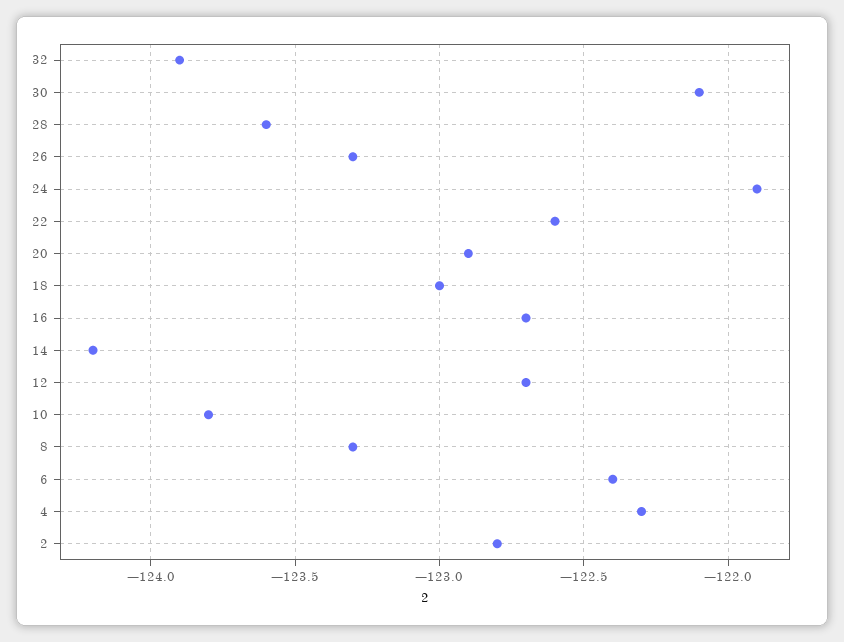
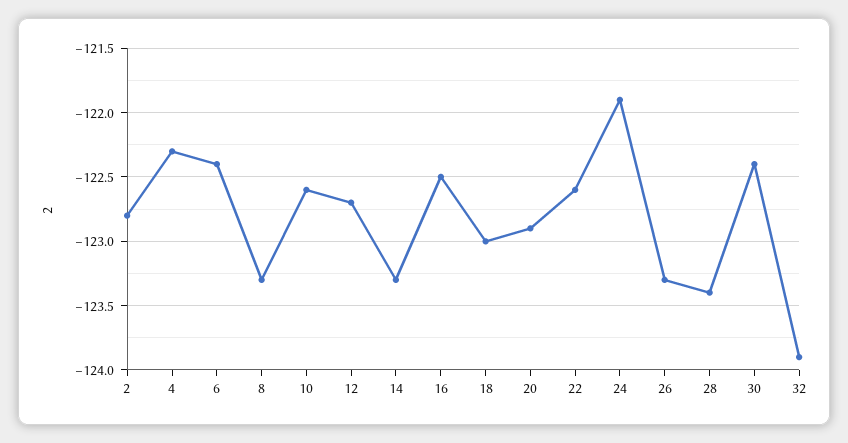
  {
    "32": -123.9,
-   "30": -122.1,
+   "30": -122.4,
-   "28": -123.6,
+   "28": -123.4,
    "26": -123.3,
    "24": -121.9,
    "22": -122.6,
    "20": -122.9,
    "18": -123,
-   "16": -122.7,
+   "16": -122.5,
-   "14": -124.2,
+   "14": -123.3,
    "12": -122.7,
-   "10": -123.8,
+   "10": -122.6,
    "8": -123.3,
    "6": -122.4,
    "4": -122.3,
    "2": -122.8
  }

